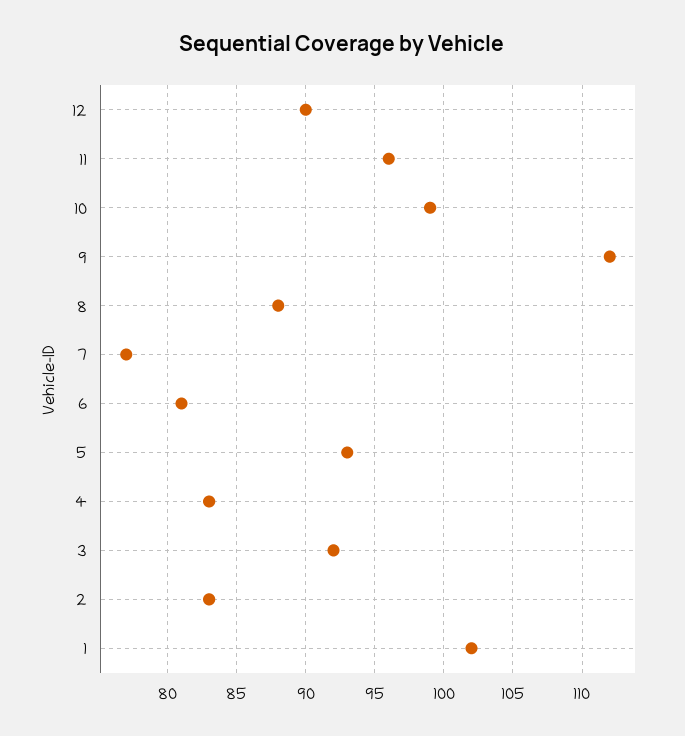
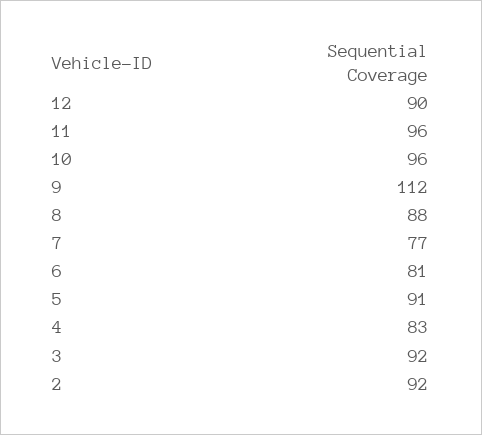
  {
    "12": 90,
    "11": 96,
-   "10": 99,
+   "10": 96,
    "9": 112,
    "8": 88,
    "7": 77,
    "6": 81,
-   "5": 93,
+   "5": 91,
    "4": 83,
    "3": 92,
-   "2": 83,
+   "2": 92
-   "1": 102
  }

